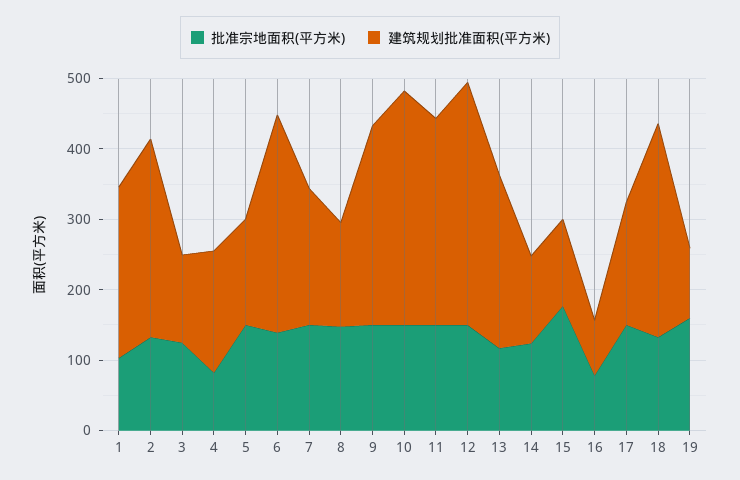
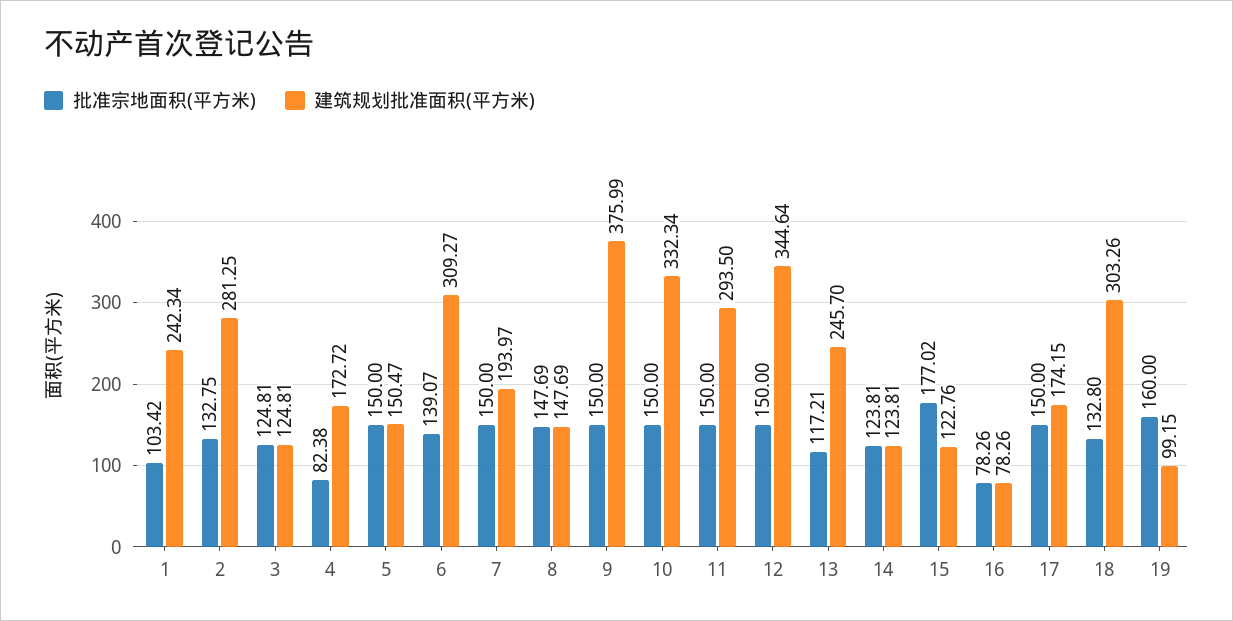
  {
    "批准宗地面积(平方米)": {
      "1": 103.42,
      "2": 132.75,
      "3": 124.81,
      "4": 82.38,
      "5": 150,
      "6": 139.07,
      "7": 150,
      "8": 147.69,
      "9": 150,
      "10": 150,
      "11": 150,
      "12": 150,
      "13": 117.21,
      "14": 123.81,
      "15": 177.02,
      "16": 78.26,
      "17": 150,
      "18": 132.8,
      "19": 160
    },
    "建筑规划批准面积(平方米)": {
      "1": 242.34,
      "2": 281.25,
      "3": 124.81,
      "4": 172.72,
      "5": 150.47,
      "6": 309.27,
      "7": 193.97,
      "8": 147.69,
-     "9": 280,
+     "9": 375.99,
      "10": 332.34,
      "11": 293.5,
      "12": 344.64,
      "13": 245.7,
      "14": 123.81,
      "15": 122.76,
      "16": 78.26,
      "17": 174.15,
      "18": 303.26,
      "19": 99.15
    }
  }

